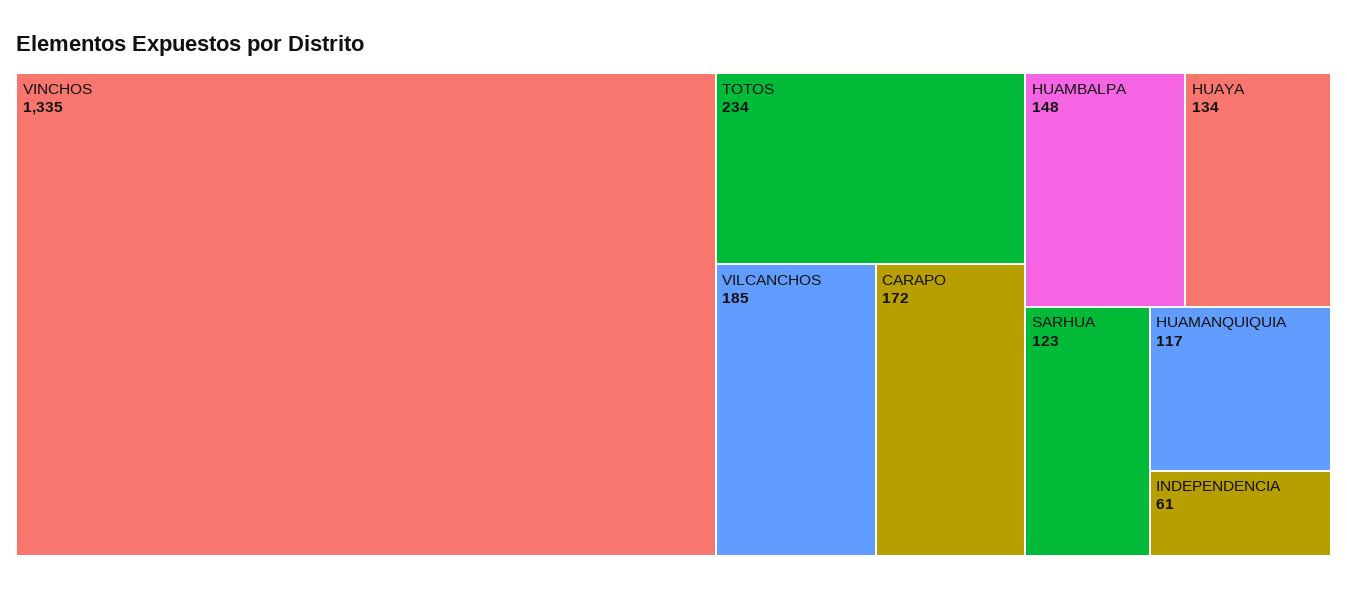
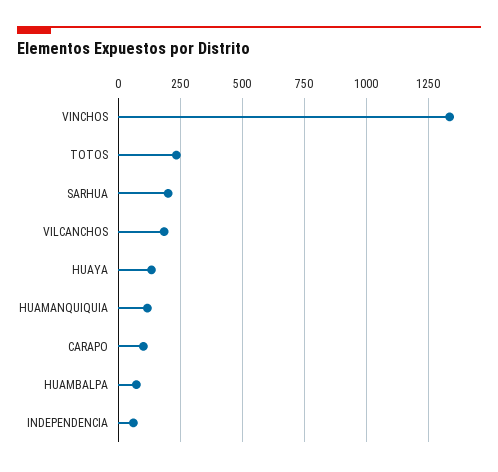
  {
    "VINCHOS": 1335,
    "TOTOS": 234,
    "VILCANCHOS": 185,
-   "CARAPO": 172,
+   "CARAPO": 100,
-   "HUAMBALPA": 148,
+   "HUAMBALPA": 75,
    "HUAYA": 134,
-   "SARHUA": 123,
+   "SARHUA": 200,
    "HUAMANQUIQUIA": 117,
    "INDEPENDENCIA": 61
  }

